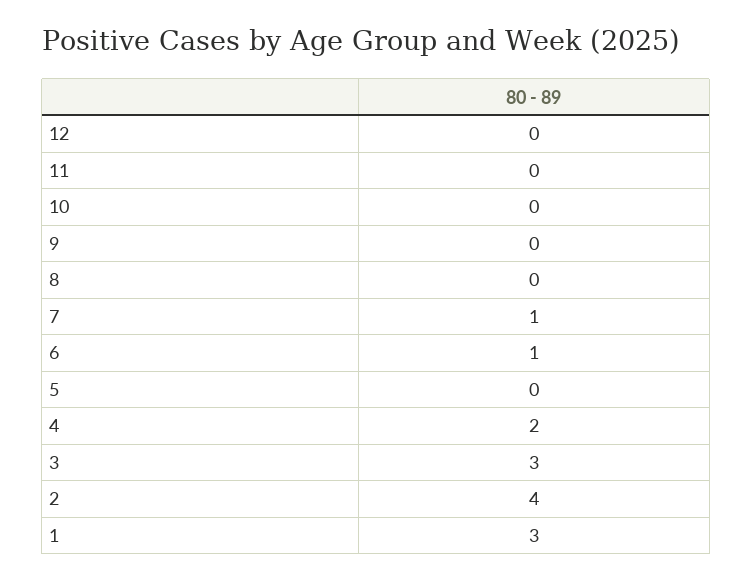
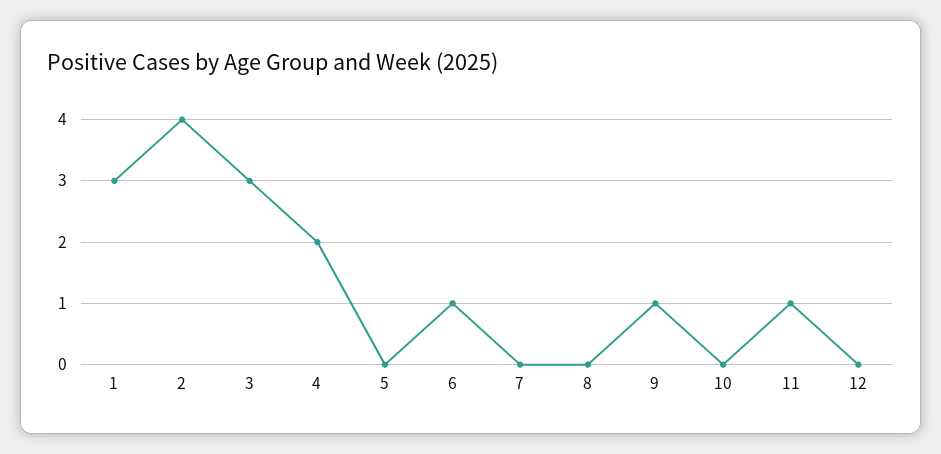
  {
    "12": 0,
-   "11": 0,
+   "11": 1,
    "10": 0,
-   "9": 0,
+   "9": 1,
    "8": 0,
-   "7": 1,
+   "7": 0,
    "6": 1,
    "5": 0,
    "4": 2,
    "3": 3,
    "2": 4,
    "1": 3
  }

